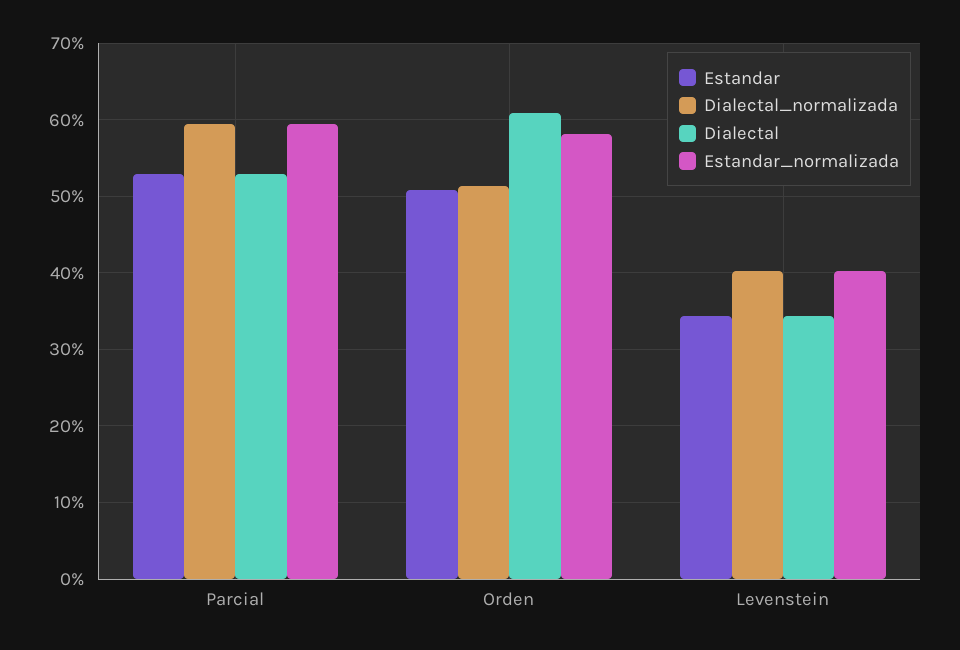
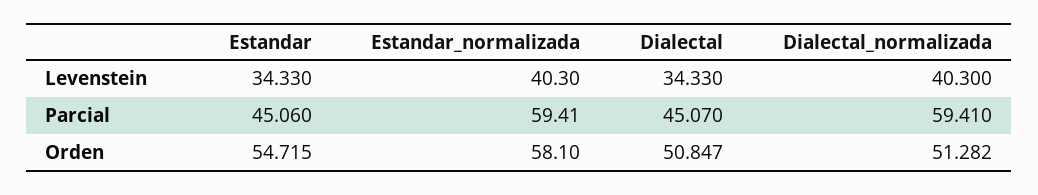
  {
    "Estandar": {
-     "Parcial": 53,
+     "Parcial": 45.06,
-     "Orden": 51,
+     "Orden": 54.715,
      "Levenstein": 34.33
    },
    "Dialectal_normalizada": {
      "Parcial": 59.41,
      "Orden": 51.282,
      "Levenstein": 40.3
    },
    "Dialectal": {
-     "Parcial": 53,
+     "Parcial": 45.07,
-     "Orden": 61,
+     "Orden": 50.847,
      "Levenstein": 34.33
    },
    "Estandar_normalizada": {
      "Parcial": 59.41,
      "Orden": 58.1,
      "Levenstein": 40.3
    }
  }

